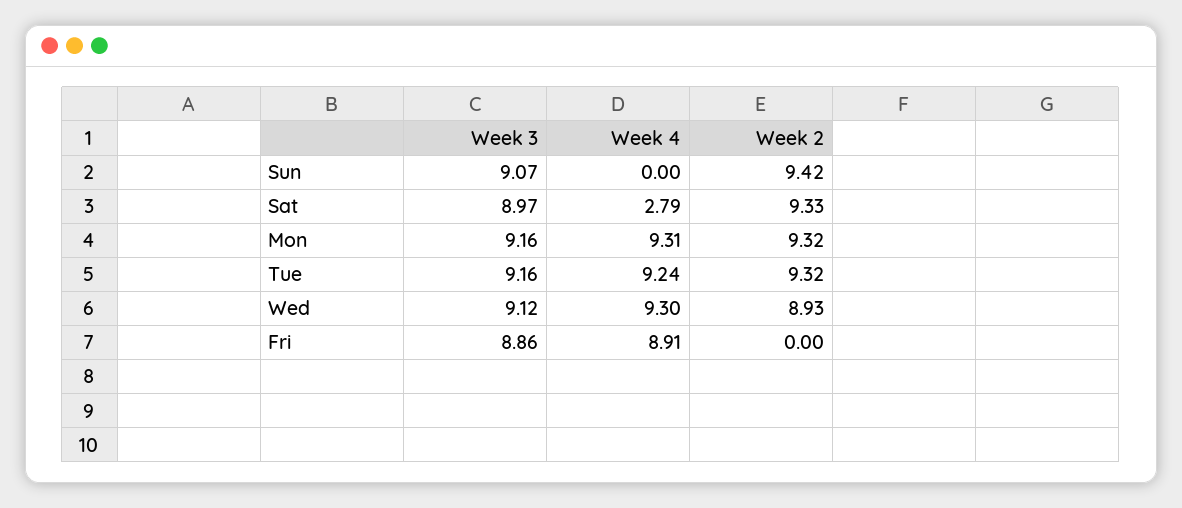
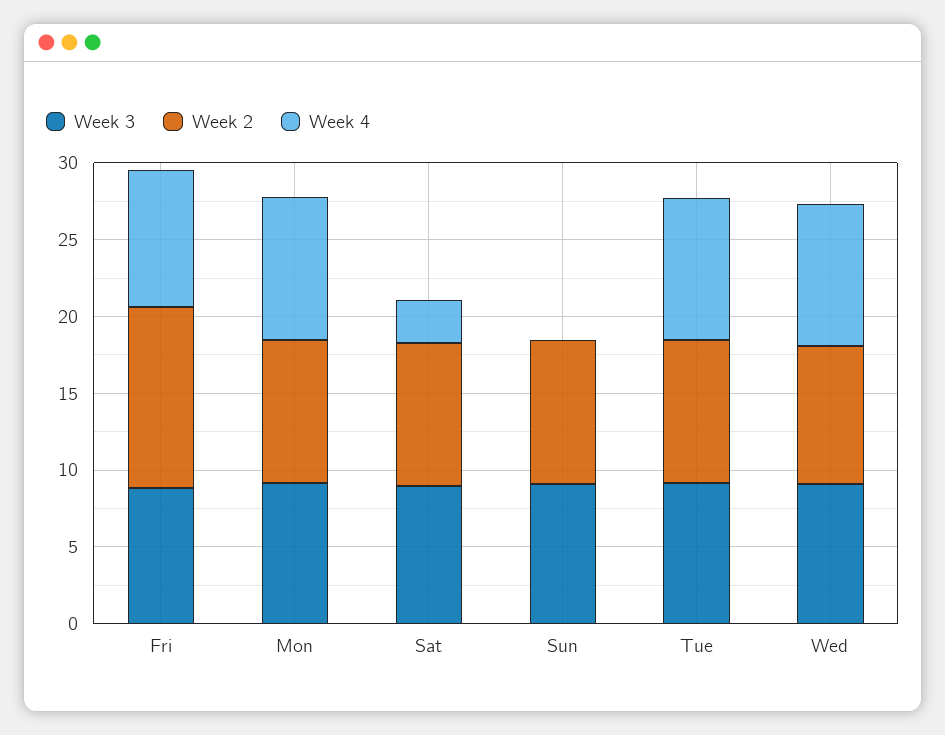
  {
    "Week 3": {
      "Sun": 9.07,
      "Sat": 8.97,
      "Mon": 9.16,
      "Tue": 9.16,
      "Wed": 9.12,
      "Fri": 8.86
    },
    "Week 4": {
      "Sun": 0,
      "Sat": 2.79,
      "Mon": 9.31,
      "Tue": 9.24,
      "Wed": 9.3,
      "Fri": 8.91
    },
    "Week 2": {
      "Sun": 9.42,
      "Sat": 9.33,
      "Mon": 9.32,
      "Tue": 9.32,
      "Wed": 8.93,
-     "Fri": 0
+     "Fri": 12
    }
  }

